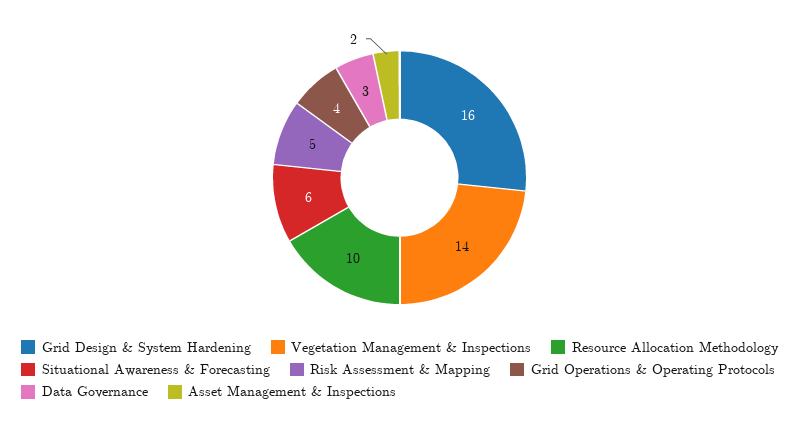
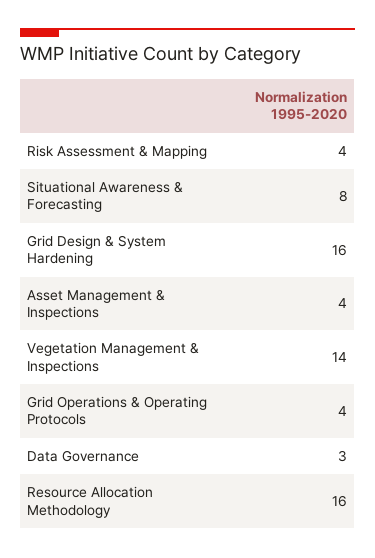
  {
    "Grid Design & System Hardening": 16,
    "Vegetation Management & Inspections": 14,
-   "Resource Allocation Methodology": 10,
+   "Resource Allocation Methodology": 16,
-   "Situational Awareness & Forecasting": 6,
+   "Situational Awareness & Forecasting": 8,
-   "Risk Assessment & Mapping": 5,
+   "Risk Assessment & Mapping": 4,
    "Grid Operations & Operating Protocols": 4,
    "Data Governance": 3,
-   "Asset Management & Inspections": 2
+   "Asset Management & Inspections": 4
  }

